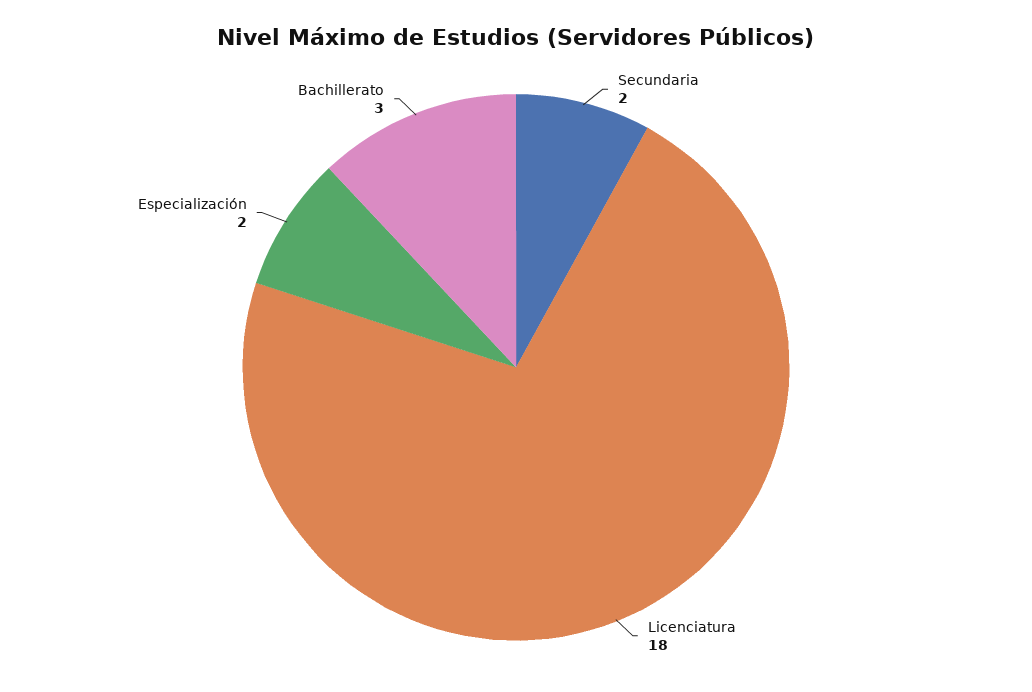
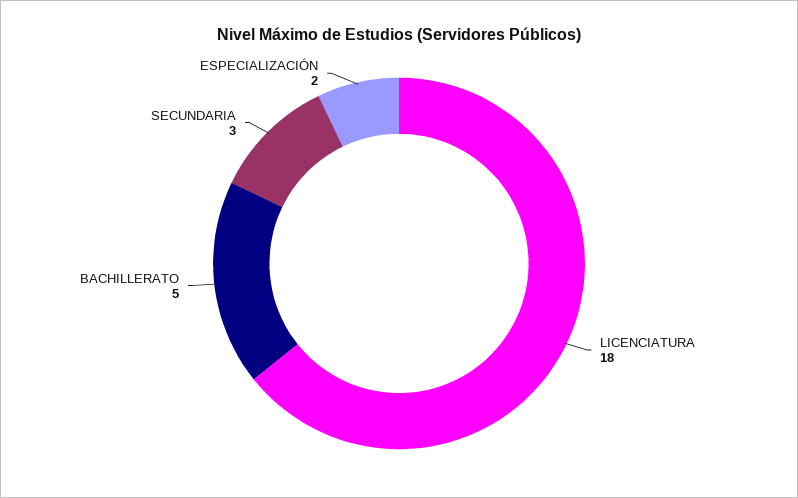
  {
-   "Secundaria": 2,
+   "Secundaria": 3,
    "Licenciatura": 18,
    "Especialización": 2,
-   "Bachillerato": 3
+   "Bachillerato": 5
  }

